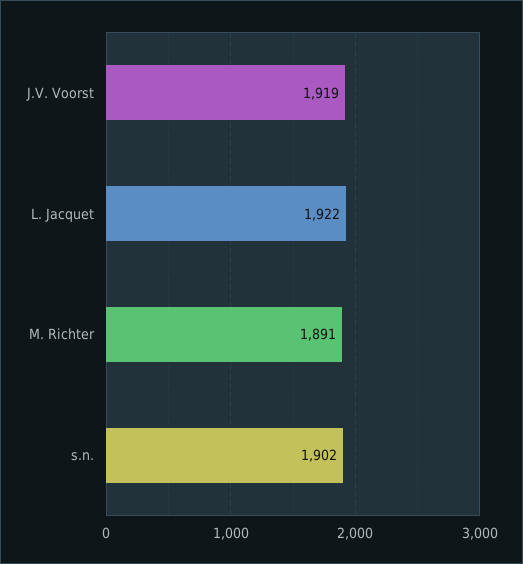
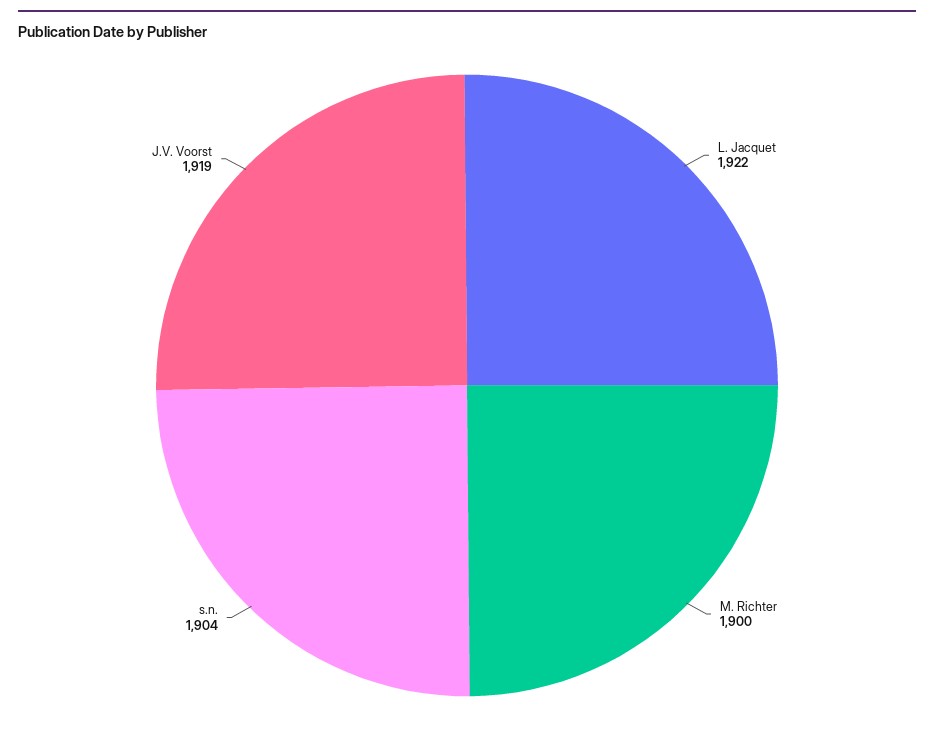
  {
    "J.V. Voorst": 1919,
    "L. Jacquet": 1922,
-   "M. Richter": 1891,
+   "M. Richter": 1900,
-   "s.n.": 1902
+   "s.n.": 1904
  }

